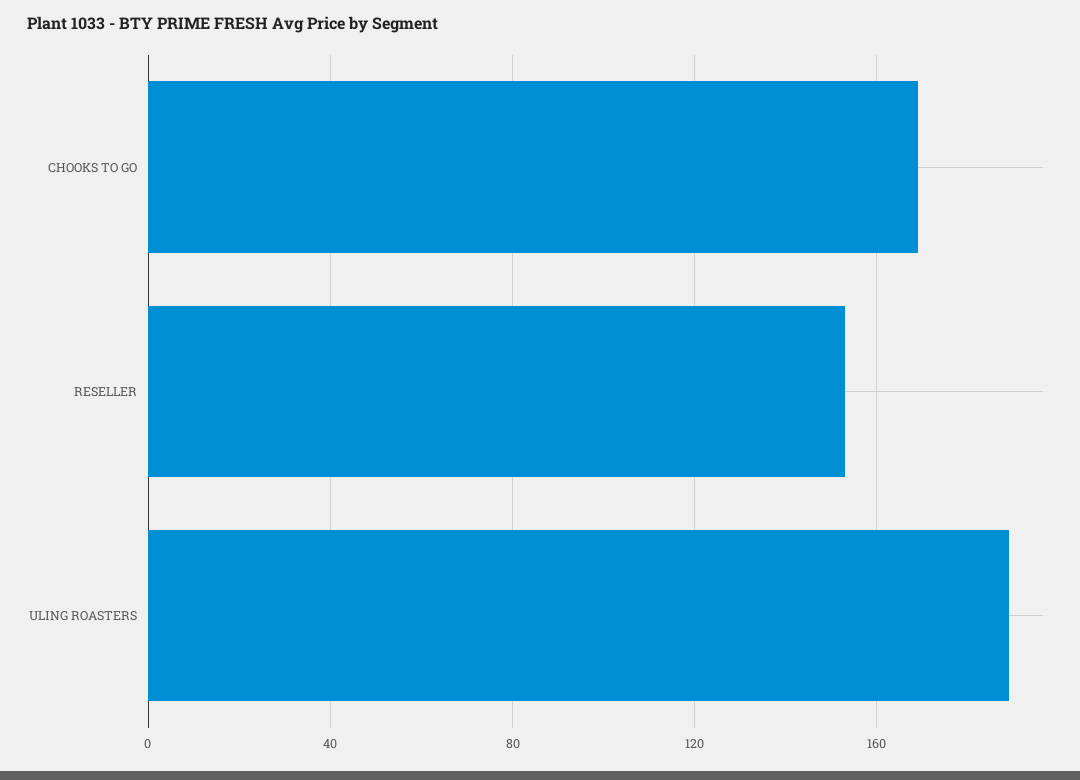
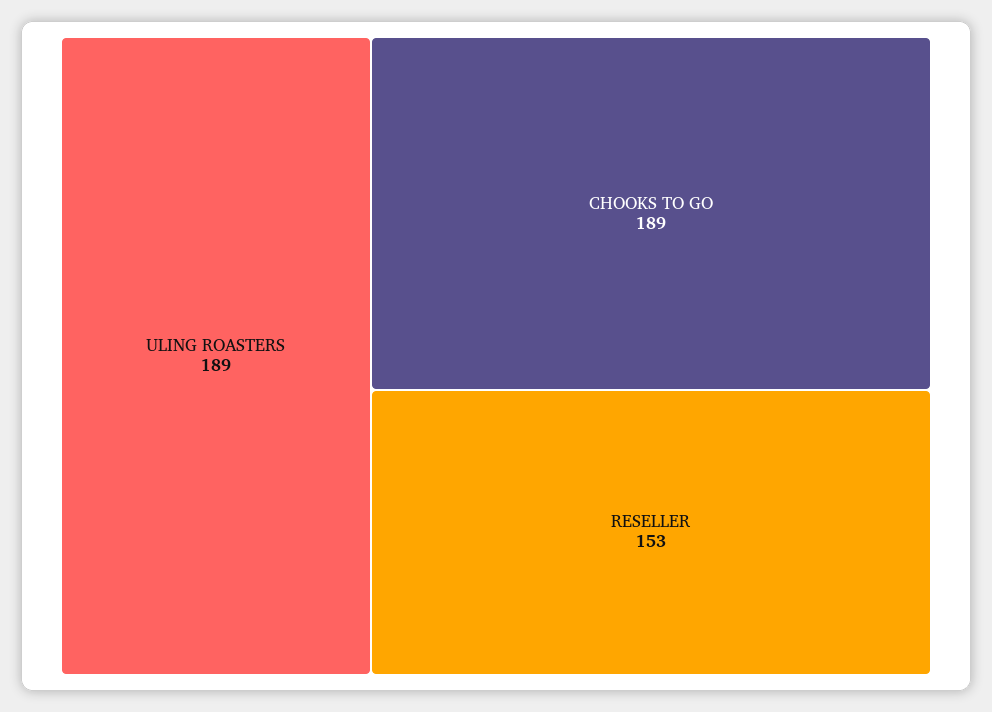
  {
-   "CHOOKS TO GO": 170,
+   "CHOOKS TO GO": 189,
    "RESELLER": 153,
    "ULING ROASTERS": 189
  }

